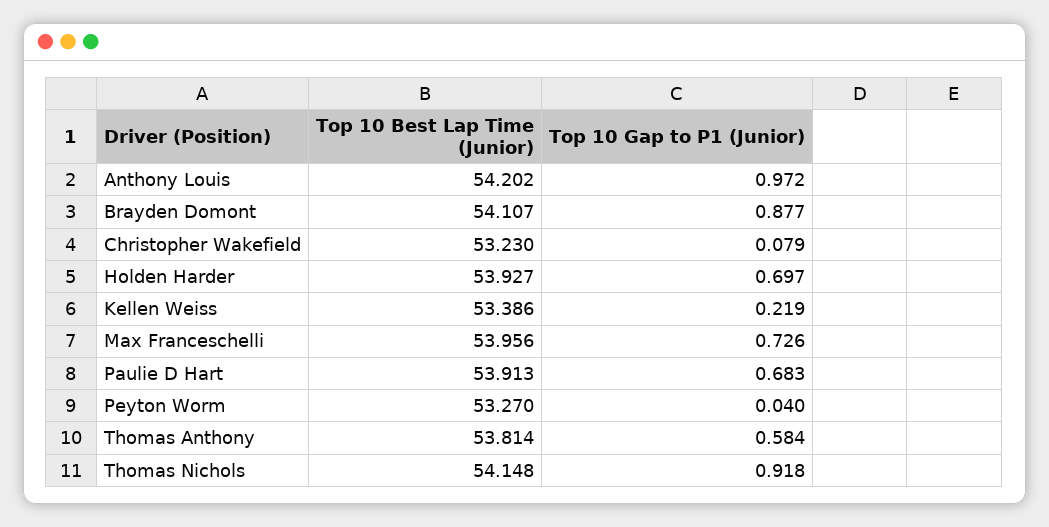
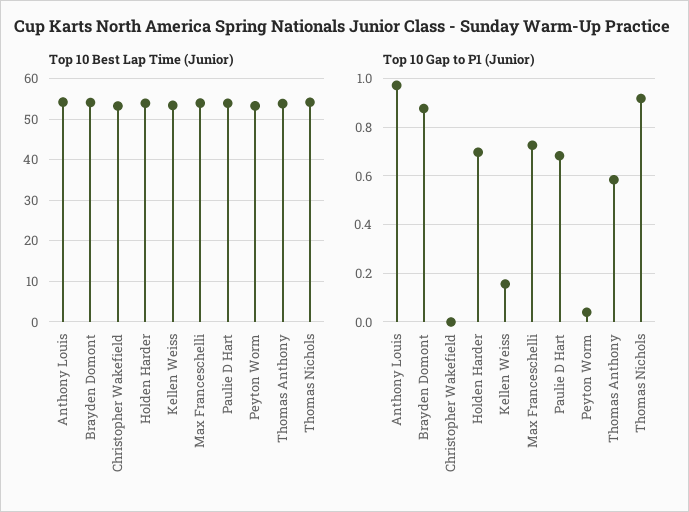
  {
    "Top 10 Best Lap Time (Junior)": {
      "Anthony Louis": 54.202,
      "Brayden Domont": 54.107,
      "Christopher Wakefield": 53.23,
      "Holden Harder": 53.927,
      "Kellen Weiss": 53.386,
      "Max Franceschelli": 53.956,
      "Paulie D Hart": 53.913,
      "Peyton Worm": 53.27,
      "Thomas Anthony": 53.814,
      "Thomas Nichols": 54.148
    },
    "Top 10 Gap to P1 (Junior)": {
      "Anthony Louis": 0.972,
      "Brayden Domont": 0.877,
-     "Christopher Wakefield": 0.079,
+     "Christopher Wakefield": 0,
      "Holden Harder": 0.697,
-     "Kellen Weiss": 0.219,
+     "Kellen Weiss": 0.15,
      "Max Franceschelli": 0.726,
      "Paulie D Hart": 0.683,
      "Peyton Worm": 0.04,
      "Thomas Anthony": 0.584,
      "Thomas Nichols": 0.918
    }
  }

